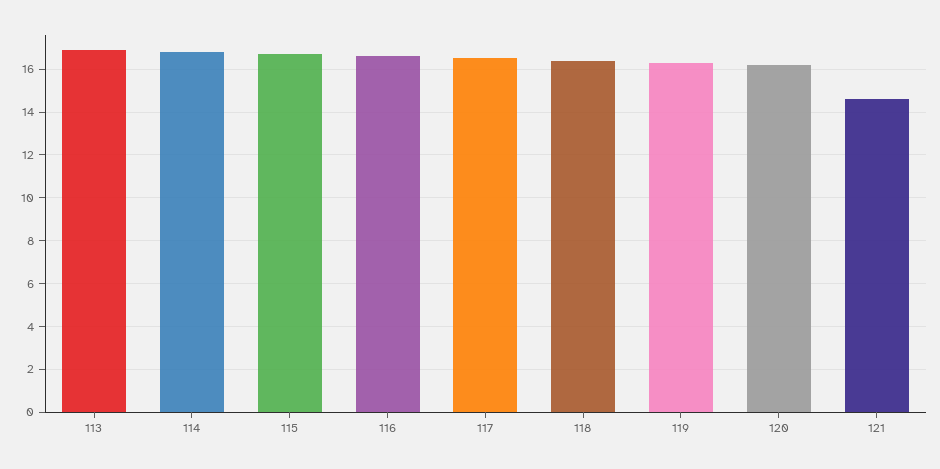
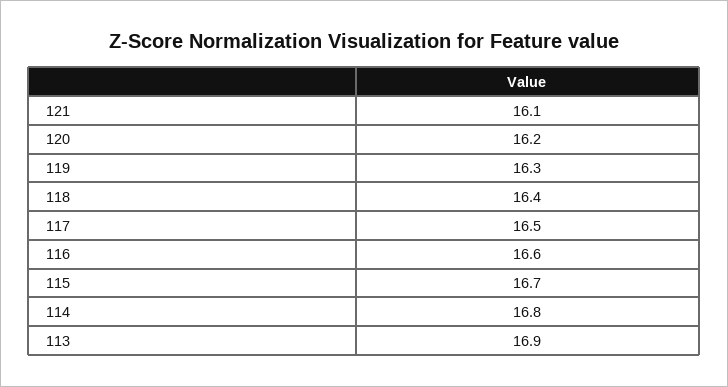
  {
    "113": 16.9,
    "114": 16.8,
    "115": 16.7,
    "116": 16.6,
    "117": 16.5,
    "118": 16.4,
    "119": 16.3,
    "120": 16.2,
-   "121": 14.5
+   "121": 16.1
  }

